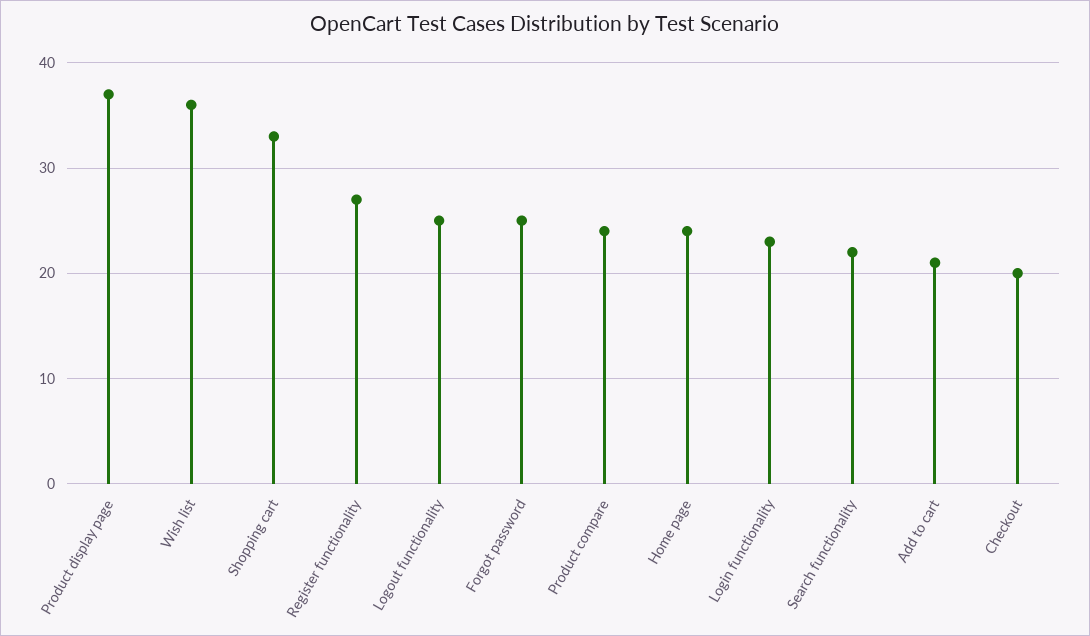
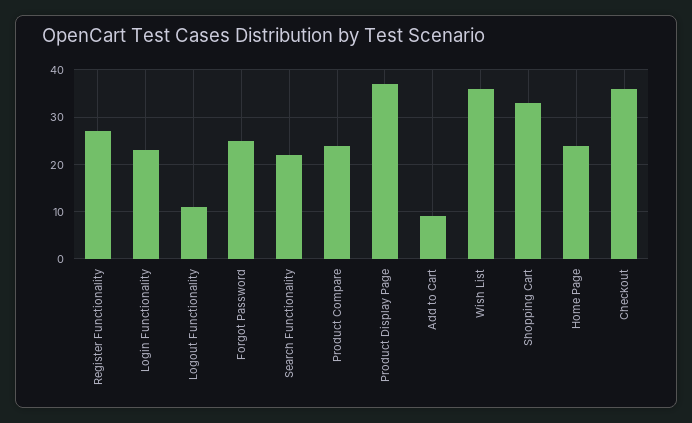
  {
    "Product display page": 37,
    "Wish list": 36,
    "Shopping cart": 33,
    "Register functionality": 27,
-   "Logout functionality": 25,
+   "Logout functionality": 10,
    "Forgot password": 25,
    "Product compare": 24,
    "Home page": 24,
    "Login functionality": 23,
    "Search functionality": 22,
-   "Add to cart": 21,
+   "Add to cart": 10,
-   "Checkout": 20
+   "Checkout": 35
  }

